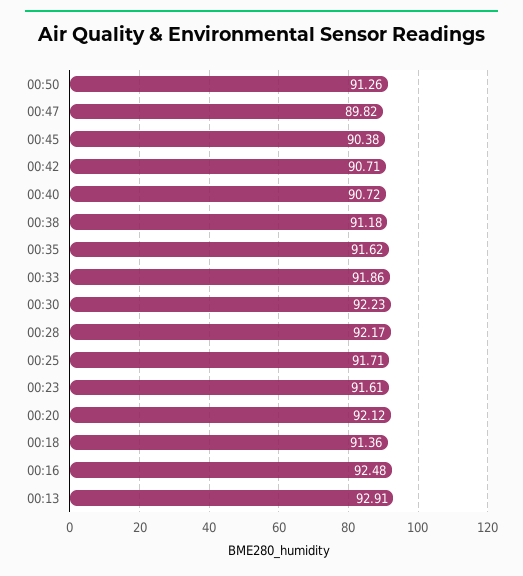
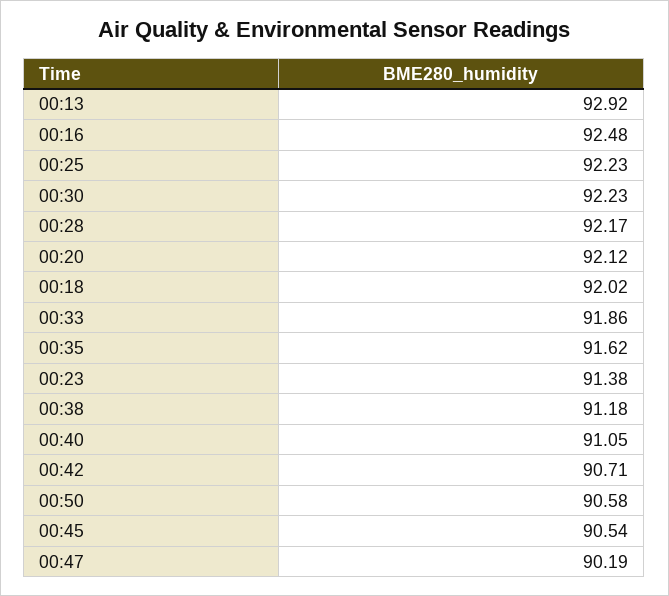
  {
-   "00:50": 91.26,
+   "00:50": 90.58,
-   "00:47": 89.82,
+   "00:47": 90.19,
-   "00:45": 90.38,
+   "00:45": 90.54,
    "00:42": 90.71,
-   "00:40": 90.72,
+   "00:40": 91.05,
    "00:38": 91.18,
    "00:35": 91.62,
    "00:33": 91.86,
    "00:30": 92.23,
    "00:28": 92.17,
-   "00:25": 91.71,
+   "00:25": 92.23,
-   "00:23": 91.61,
+   "00:23": 91.38,
    "00:20": 92.12,
-   "00:18": 91.36,
+   "00:18": 92.02,
    "00:16": 92.48,
-   "00:13": 92.91
+   "00:13": 92.92
  }

